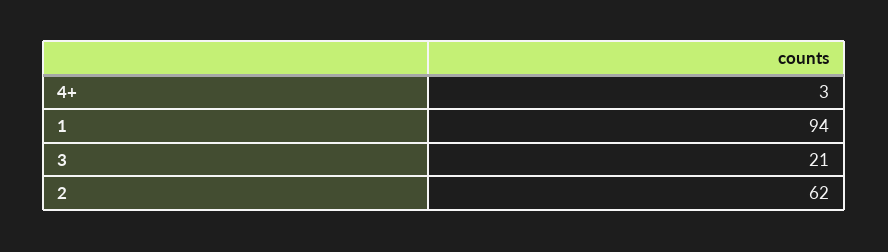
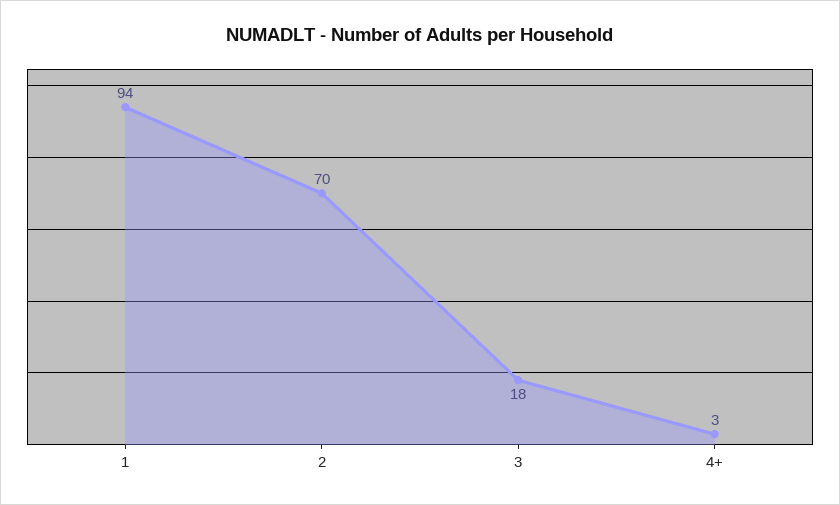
  {
    "4+": 3,
    "1": 94,
-   "3": 21,
+   "3": 18,
-   "2": 62
+   "2": 70
  }

